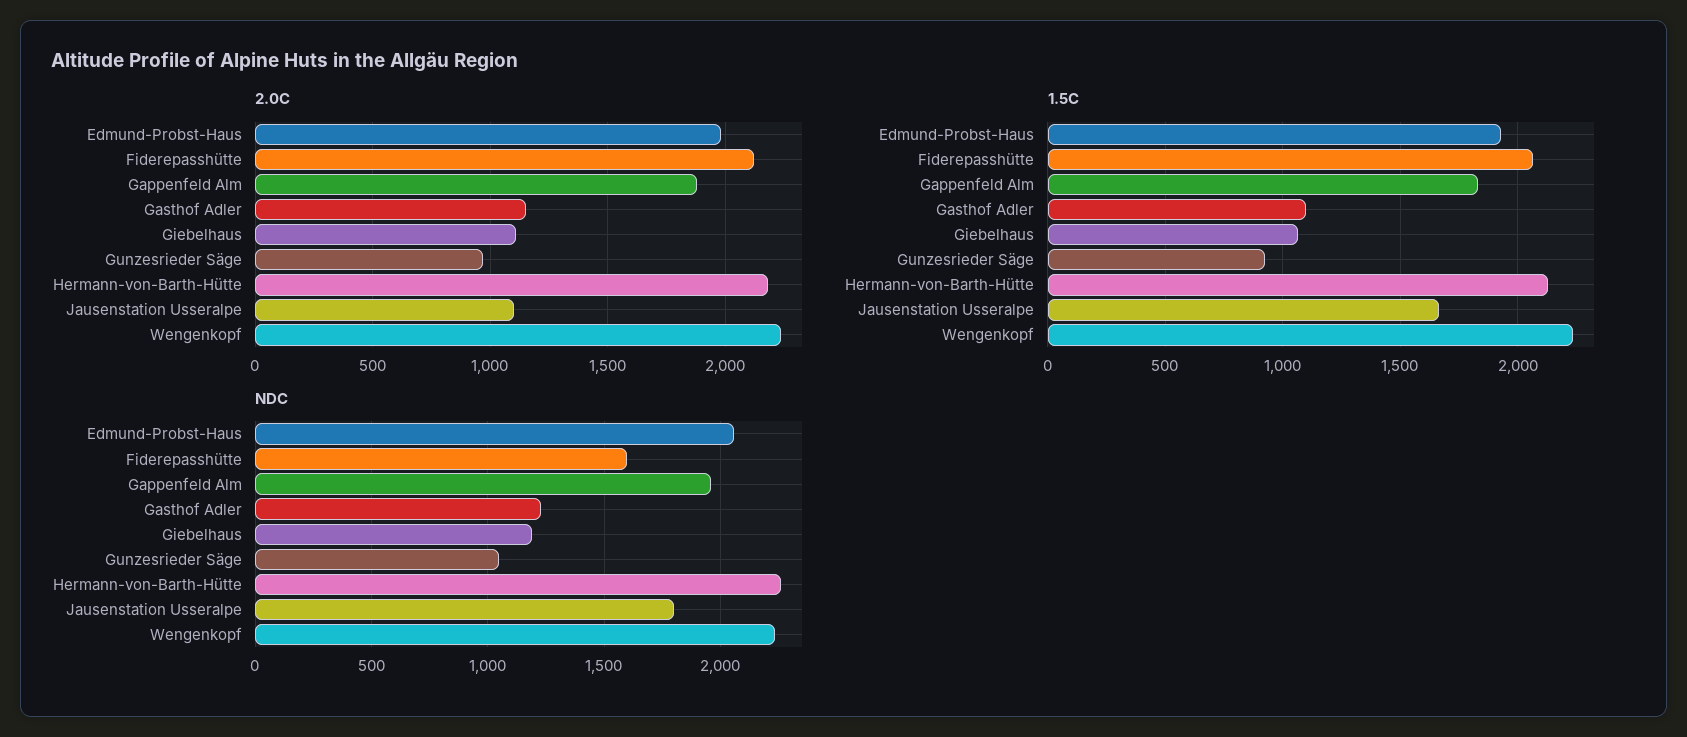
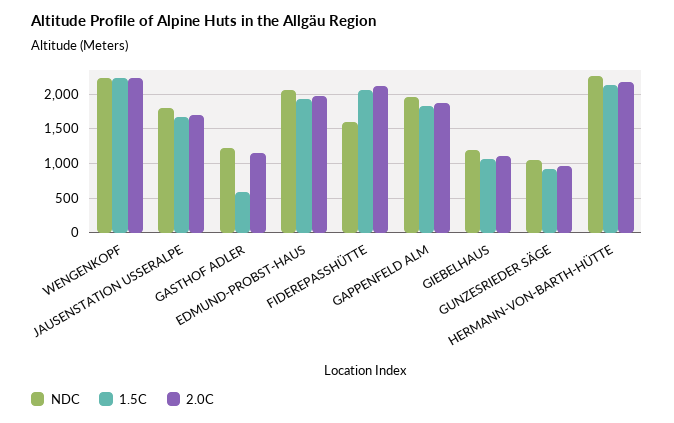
  {
    "2.0C": {
      "Edmund-Probst-Haus": 2000,
      "Fiderepasshütte": 2100,
      "Gappenfeld Alm": 1900,
      "Gasthof Adler": 1150,
      "Giebelhaus": 1100,
      "Gunzesrieder Säge": 950,
      "Hermann-von-Barth-Hütte": 2200,
-     "Jausenstation Usseralpe": 1100,
+     "Jausenstation Usseralpe": 1700,
      "Wengenkopf": 2250
    },
    "1.5C": {
      "Edmund-Probst-Haus": 1950,
      "Fiderepasshütte": 2050,
      "Gappenfeld Alm": 1850,
-     "Gasthof Adler": 1100,
+     "Gasthof Adler": 600,
      "Giebelhaus": 1050,
      "Gunzesrieder Säge": 950,
      "Hermann-von-Barth-Hütte": 2150,
      "Jausenstation Usseralpe": 1650,
      "Wengenkopf": 2250
    },
    "NDC": {
      "Edmund-Probst-Haus": 2050,
      "Fiderepasshütte": 1600,
      "Gappenfeld Alm": 1950,
      "Gasthof Adler": 1250,
      "Giebelhaus": 1200,
      "Gunzesrieder Säge": 1050,
      "Hermann-von-Barth-Hütte": 2250,
      "Jausenstation Usseralpe": 1800,
      "Wengenkopf": 2250
    }
  }

